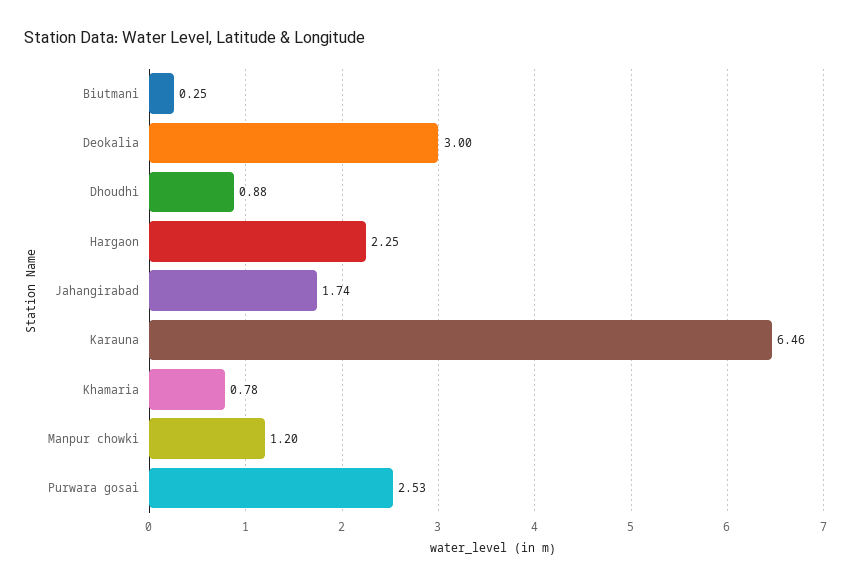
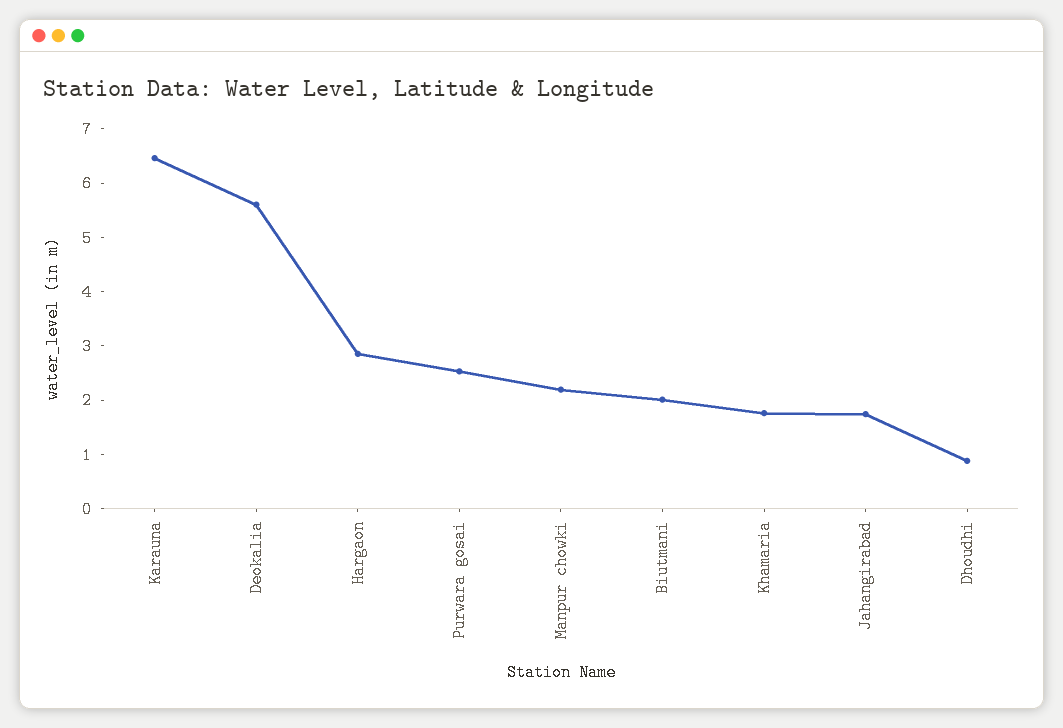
  {
-   "Biutmani": 0.25,
+   "Biutmani": 2,
-   "Deokalia": 3,
+   "Deokalia": 5.6,
    "Dhoudhi": 0.88,
-   "Hargaon": 2.25,
+   "Hargaon": 2.8,
    "Jahangirabad": 1.74,
    "Karauna": 6.46,
-   "Khamaria": 0.78,
+   "Khamaria": 1.8,
-   "Manpur chowki": 1.2,
+   "Manpur chowki": 2.2,
    "Purwara gosai": 2.53
  }

